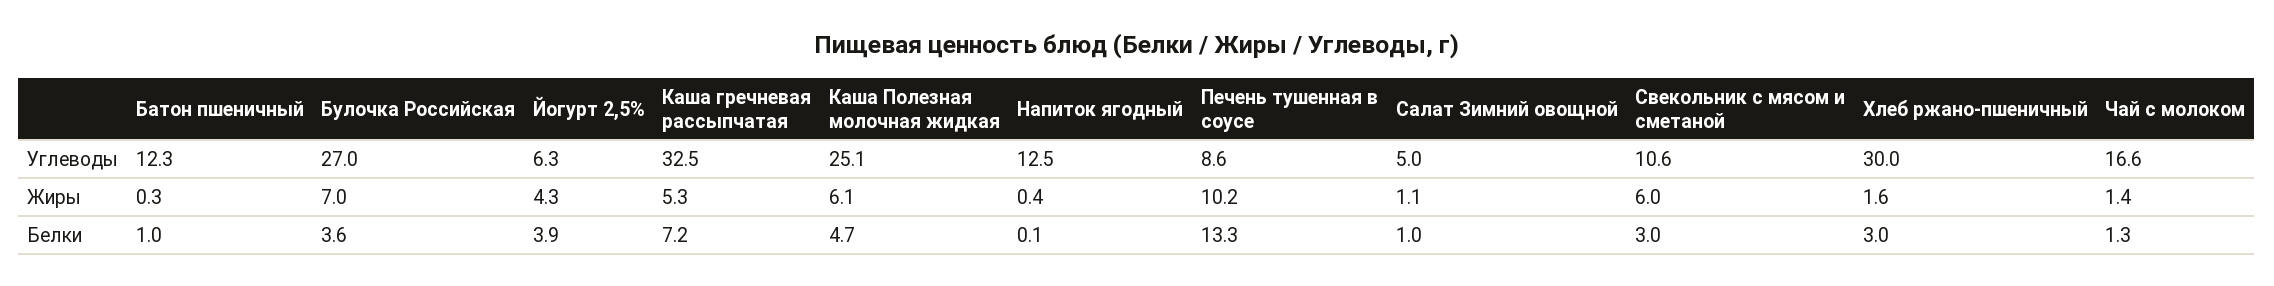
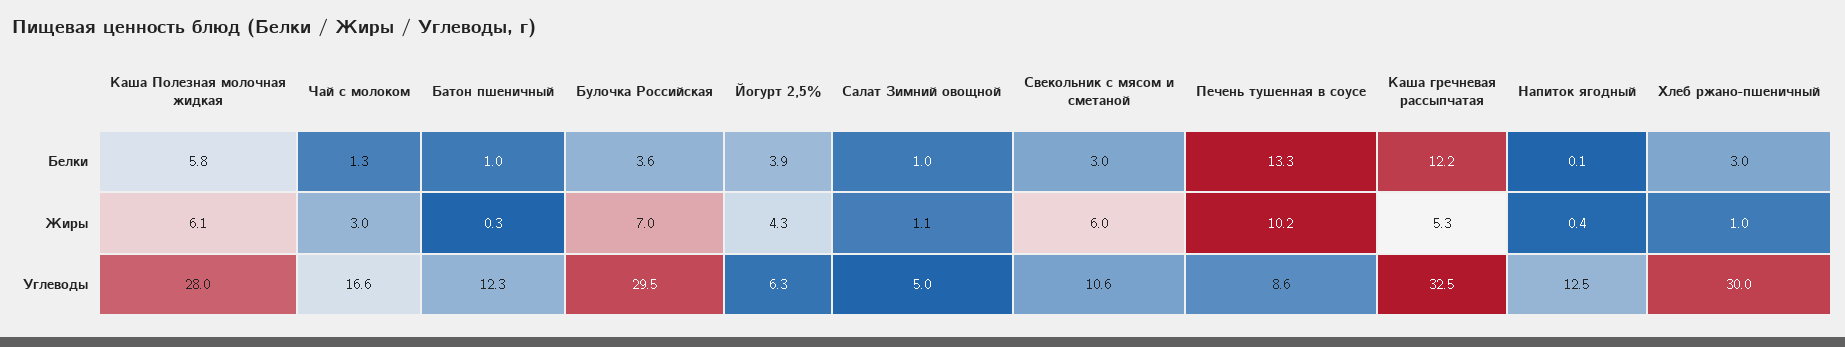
  {
    "Батон пшеничный": {
      "Углеводы": 12.3,
      "Жиры": 0.3,
      "Белки": 1
    },
    "Булочка Российская": {
-     "Углеводы": 27,
+     "Углеводы": 29.5,
      "Жиры": 7,
      "Белки": 3.6
    },
    "Йогурт 2,5%": {
      "Углеводы": 6.3,
      "Жиры": 4.3,
      "Белки": 3.9
    },
    "Каша гречневая рассыпчатая": {
      "Углеводы": 32.5,
      "Жиры": 5.3,
-     "Белки": 7.2
+     "Белки": 12.2
    },
    "Каша Полезная молочная жидкая": {
-     "Углеводы": 25.1,
+     "Углеводы": 28,
      "Жиры": 6.1,
-     "Белки": 4.7
+     "Белки": 5.8
    },
    "Напиток ягодный": {
      "Углеводы": 12.5,
      "Жиры": 0.4,
      "Белки": 0.1
    },
    "Печень тушенная в соусе": {
      "Углеводы": 8.6,
      "Жиры": 10.2,
      "Белки": 13.3
    },
    "Салат Зимний овощной": {
      "Углеводы": 5,
      "Жиры": 1.1,
      "Белки": 1
    },
    "Свекольник с мясом и сметаной": {
      "Углеводы": 10.6,
      "Жиры": 6,
      "Белки": 3
    },
    "Хлеб ржано-пшеничный": {
      "Углеводы": 30,
-     "Жиры": 1.6,
+     "Жиры": 1,
      "Белки": 3
    },
    "Чай с молоком": {
      "Углеводы": 16.6,
-     "Жиры": 1.4,
+     "Жиры": 3,
      "Белки": 1.3
    }
  }

